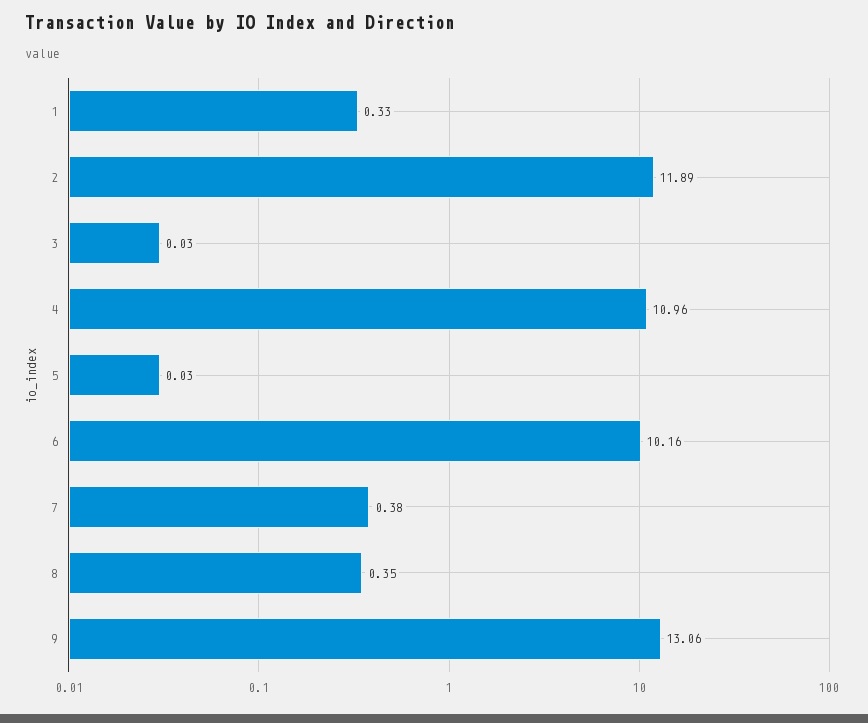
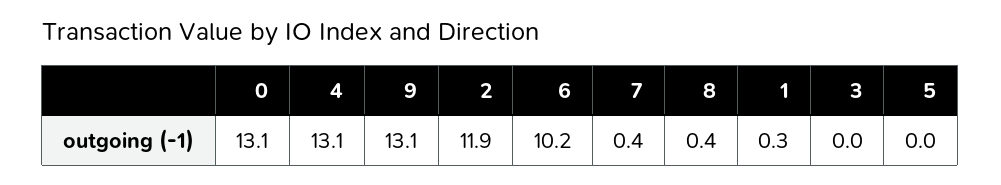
  {
    "1": 0.33,
    "2": 11.89,
    "3": 0.03,
-   "4": 10.96,
+   "4": 13.1,
    "5": 0.03,
    "6": 10.16,
    "7": 0.38,
    "8": 0.35,
-   "9": 13.06
+   "9": 13.06,
+   "0": 13.1
  }

